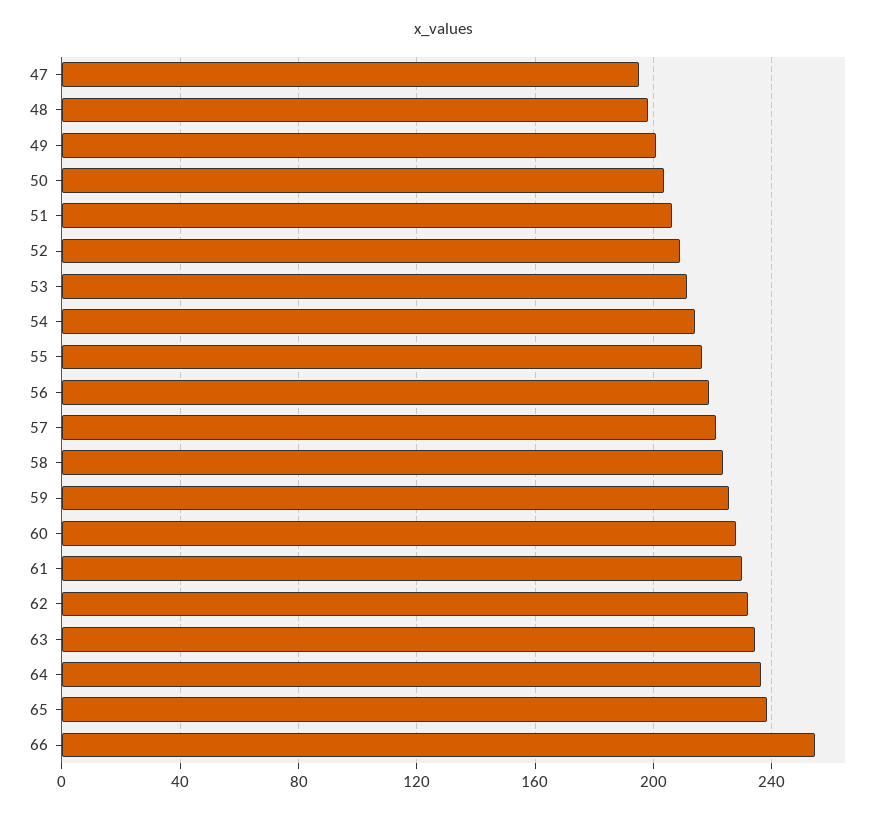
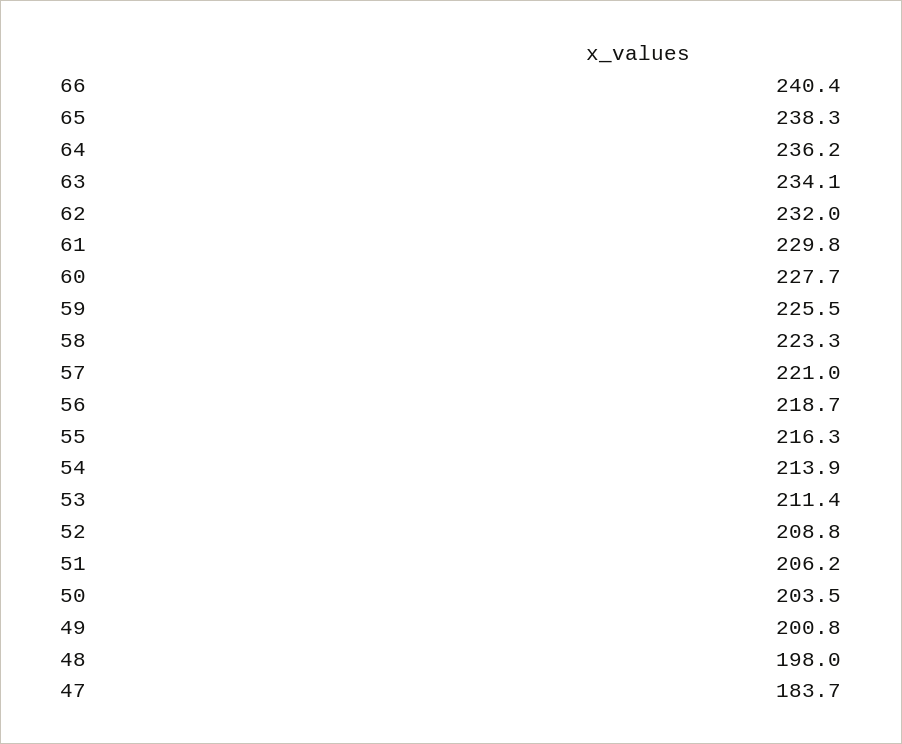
  {
-   "47": 195,
+   "47": 183.7,
    "48": 198,
    "49": 200.8,
    "50": 203.5,
    "51": 206.2,
    "52": 208.8,
    "53": 211.4,
    "54": 213.9,
    "55": 216.3,
    "56": 218.7,
    "57": 221,
    "58": 223.3,
    "59": 225.5,
    "60": 227.7,
    "61": 229.8,
    "62": 232,
    "63": 234.1,
    "64": 236.2,
    "65": 238.3,
-   "66": 255
+   "66": 240.4
  }

